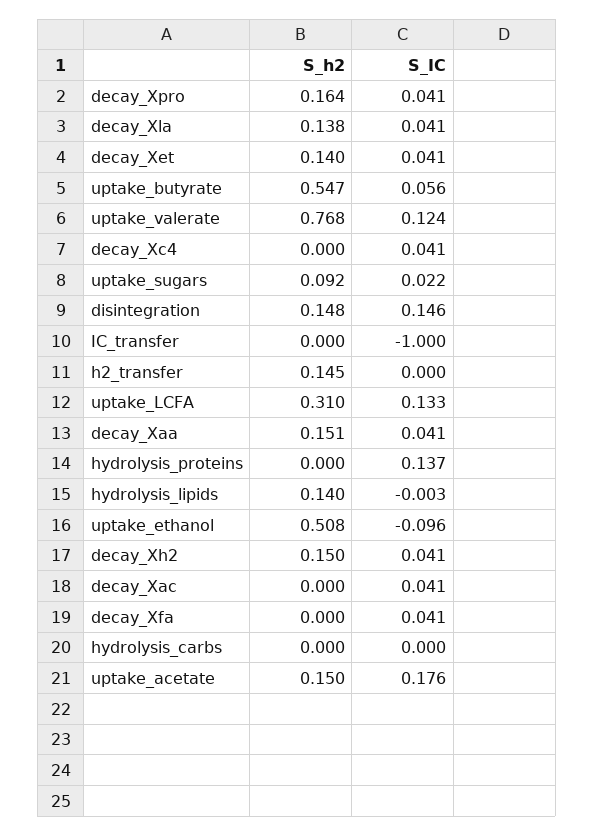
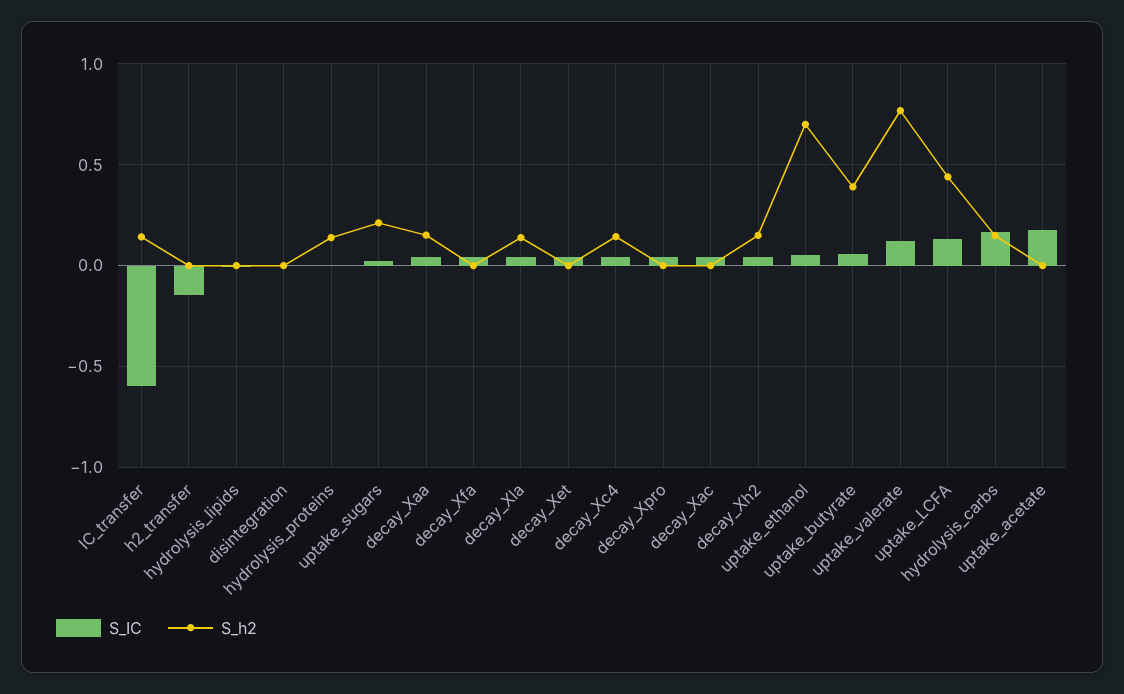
  {
    "S_h2": {
-     "decay_Xpro": 0.164,
+     "decay_Xpro": 0,
      "decay_Xla": 0.138,
-     "decay_Xet": 0.14,
+     "decay_Xet": 0,
-     "uptake_butyrate": 0.547,
+     "uptake_butyrate": 0.4,
      "uptake_valerate": 0.768,
-     "decay_Xc4": 0,
+     "decay_Xc4": 0.15,
-     "uptake_sugars": 0.092,
+     "uptake_sugars": 0.2,
-     "disintegration": 0.148,
+     "disintegration": 0,
-     "IC_transfer": 0,
+     "IC_transfer": 0.15,
-     "h2_transfer": 0.145,
+     "h2_transfer": 0,
-     "uptake_LCFA": 0.31,
+     "uptake_LCFA": 0.45,
      "decay_Xaa": 0.151,
-     "hydrolysis_proteins": 0,
+     "hydrolysis_proteins": 0.15,
-     "hydrolysis_lipids": 0.14,
+     "hydrolysis_lipids": 0,
-     "uptake_ethanol": 0.508,
+     "uptake_ethanol": 0.7,
      "decay_Xh2": 0.15,
      "decay_Xac": 0,
      "decay_Xfa": 0,
-     "hydrolysis_carbs": 0,
+     "hydrolysis_carbs": 0.15,
-     "uptake_acetate": 0.15
+     "uptake_acetate": 0
    },
    "S_IC": {
      "decay_Xpro": 0.041,
      "decay_Xla": 0.041,
      "decay_Xet": 0.041,
      "uptake_butyrate": 0.056,
      "uptake_valerate": 0.124,
      "decay_Xc4": 0.041,
      "uptake_sugars": 0.022,
-     "disintegration": 0.146,
+     "disintegration": 0,
-     "IC_transfer": -1,
+     "IC_transfer": -0.6,
-     "h2_transfer": 0,
+     "h2_transfer": -0.15,
      "uptake_LCFA": 0.133,
      "decay_Xaa": 0.041,
-     "hydrolysis_proteins": 0.137,
+     "hydrolysis_proteins": 0,
      "hydrolysis_lipids": -0.003,
-     "uptake_ethanol": -0.096,
+     "uptake_ethanol": 0.05,
      "decay_Xh2": 0.041,
      "decay_Xac": 0.041,
      "decay_Xfa": 0.041,
-     "hydrolysis_carbs": 0,
+     "hydrolysis_carbs": 0.15,
      "uptake_acetate": 0.176
    }
  }

